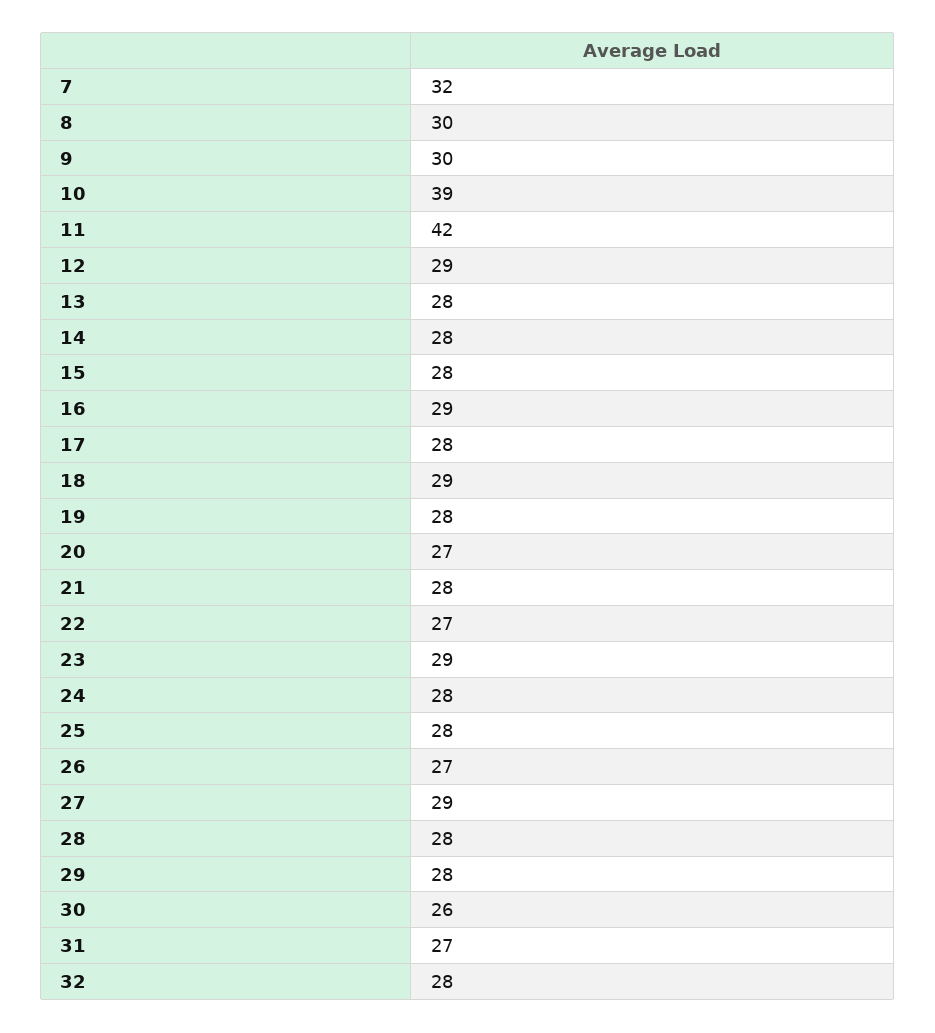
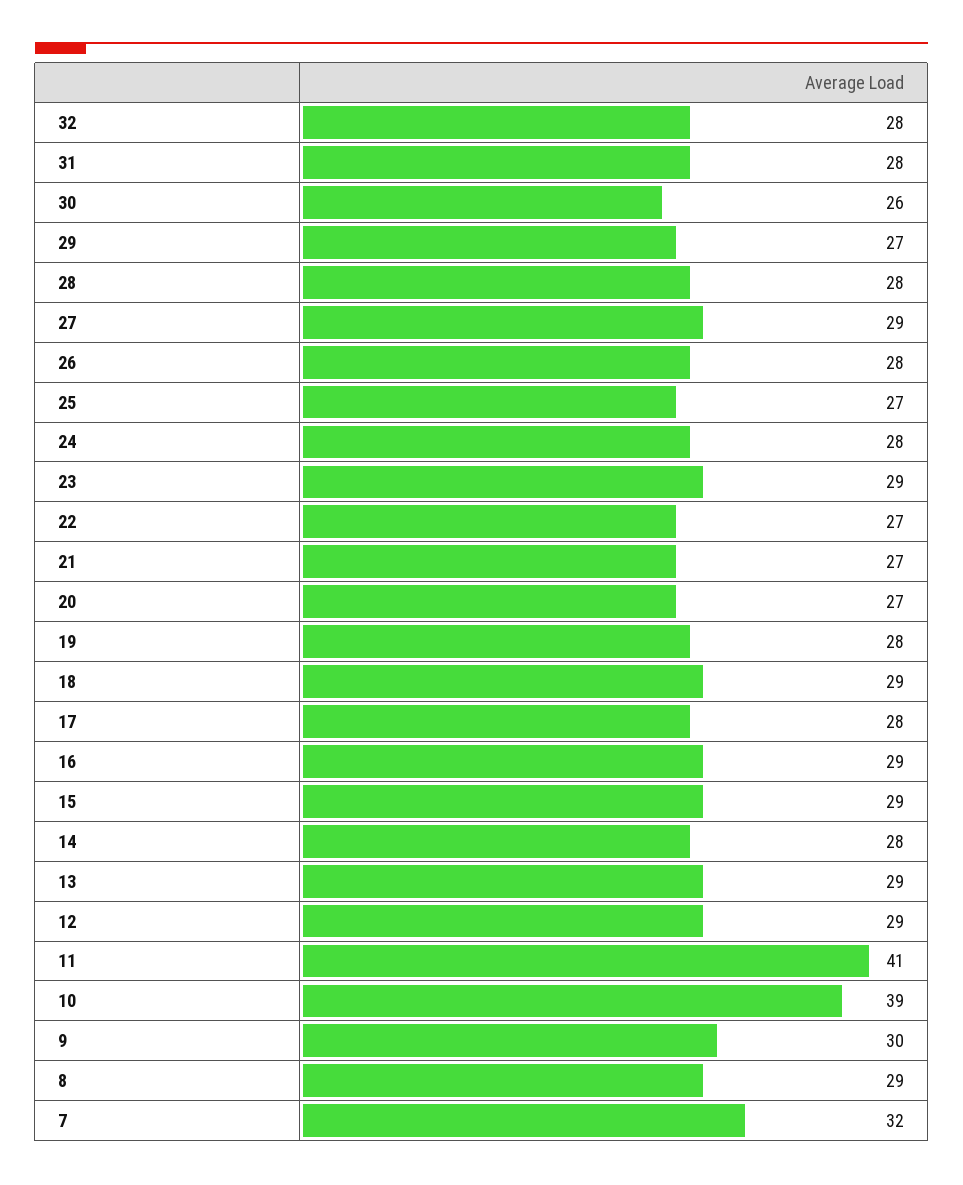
  {
    "7": 32,
-   "8": 30,
+   "8": 29,
    "9": 30,
    "10": 39,
-   "11": 42,
+   "11": 41,
    "12": 29,
-   "13": 28,
+   "13": 29,
    "14": 28,
-   "15": 28,
+   "15": 29,
    "16": 29,
    "17": 28,
    "18": 29,
    "19": 28,
    "20": 27,
-   "21": 28,
+   "21": 27,
    "22": 27,
    "23": 29,
    "24": 28,
-   "25": 28,
+   "25": 27,
-   "26": 27,
+   "26": 28,
    "27": 29,
    "28": 28,
-   "29": 28,
+   "29": 27,
    "30": 26,
-   "31": 27,
+   "31": 28,
    "32": 28
  }

